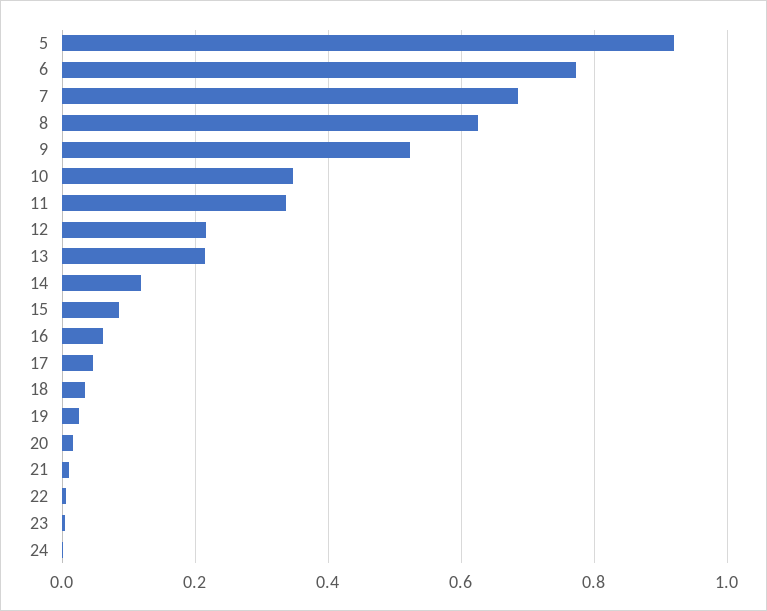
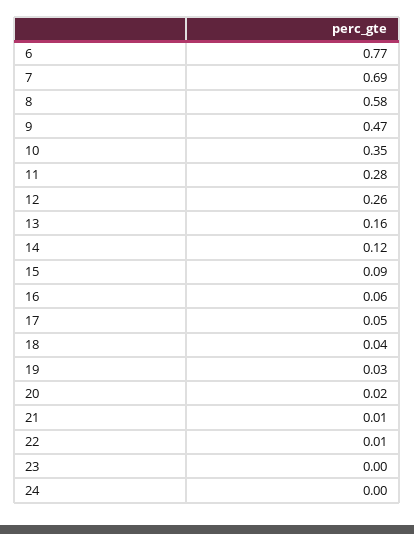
  {
-   "5": 0.92,
    "6": 0.77,
    "7": 0.69,
-   "8": 0.62,
+   "8": 0.58,
-   "9": 0.52,
+   "9": 0.47,
    "10": 0.35,
-   "11": 0.34,
+   "11": 0.28,
-   "12": 0.22,
+   "12": 0.26,
-   "13": 0.22,
+   "13": 0.16,
    "14": 0.12,
    "15": 0.09,
    "16": 0.06,
    "17": 0.05,
    "18": 0.04,
    "19": 0.03,
    "20": 0.02,
    "21": 0.01,
    "22": 0.01,
    "23": 0,
    "24": 0
  }

